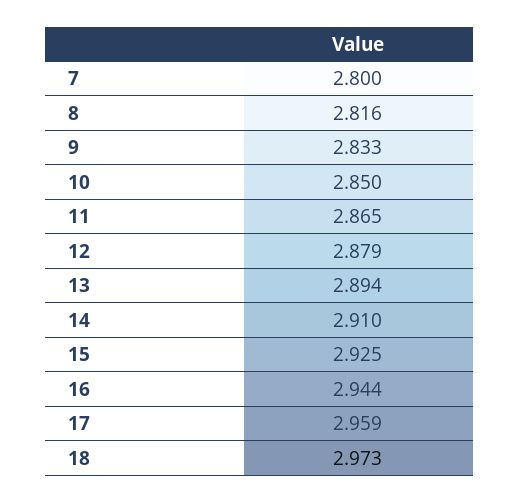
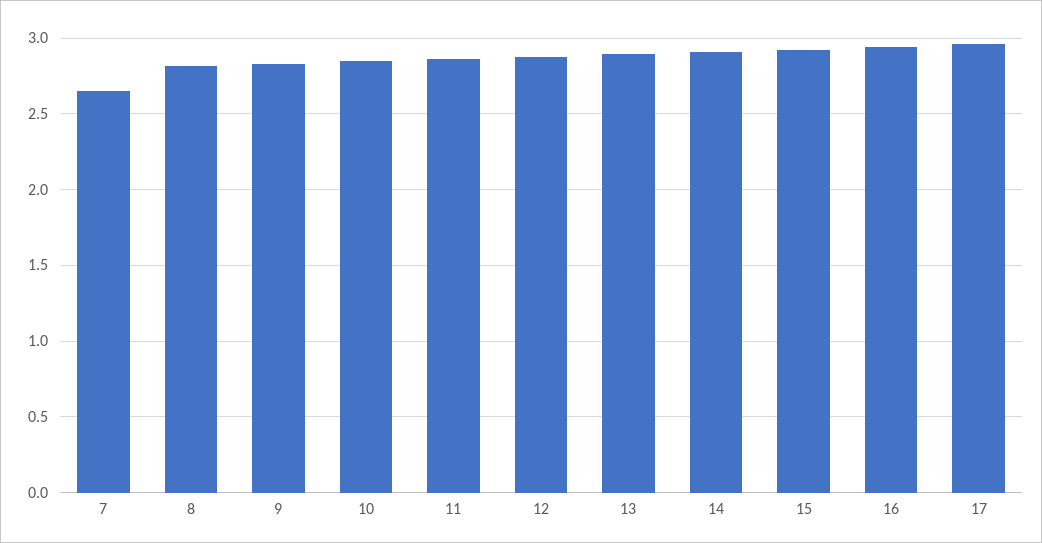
  {
-   "7": 2.8,
+   "7": 2.65,
    "8": 2.816,
    "9": 2.833,
    "10": 2.85,
    "11": 2.865,
    "12": 2.879,
    "13": 2.894,
    "14": 2.91,
    "15": 2.925,
    "16": 2.944,
-   "17": 2.959,
+   "17": 2.959
-   "18": 2.973
  }

